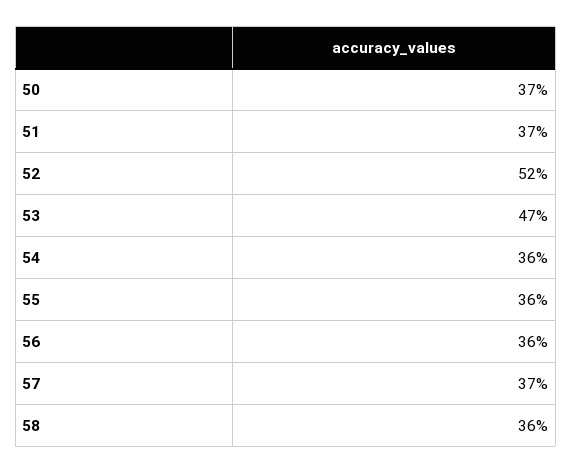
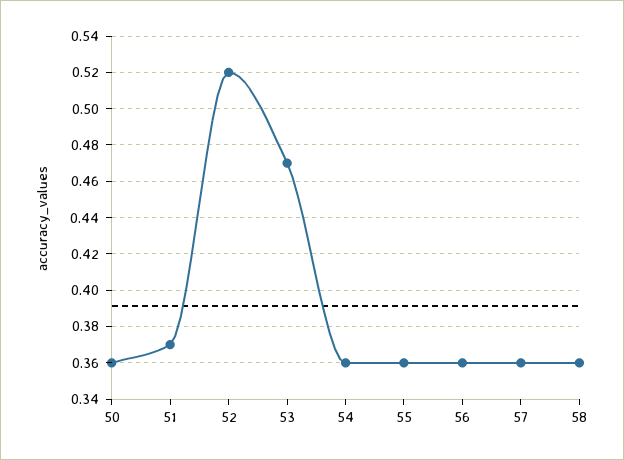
  {
-   "50": 0.37,
+   "50": 0.36,
    "51": 0.37,
    "52": 0.52,
    "53": 0.47,
    "54": 0.36,
    "55": 0.36,
    "56": 0.36,
-   "57": 0.37,
+   "57": 0.36,
    "58": 0.36
  }

